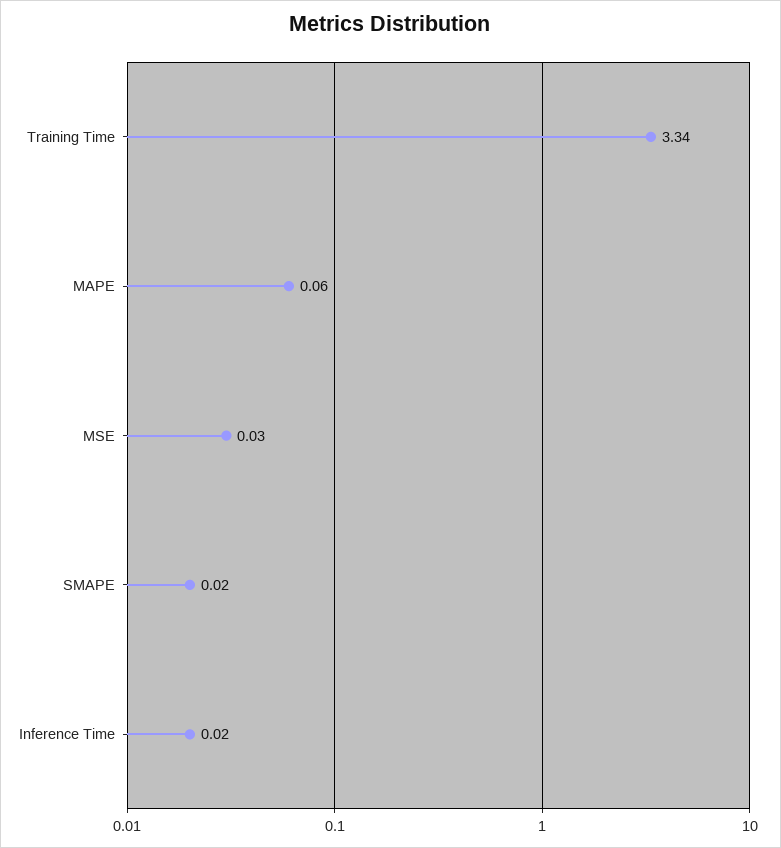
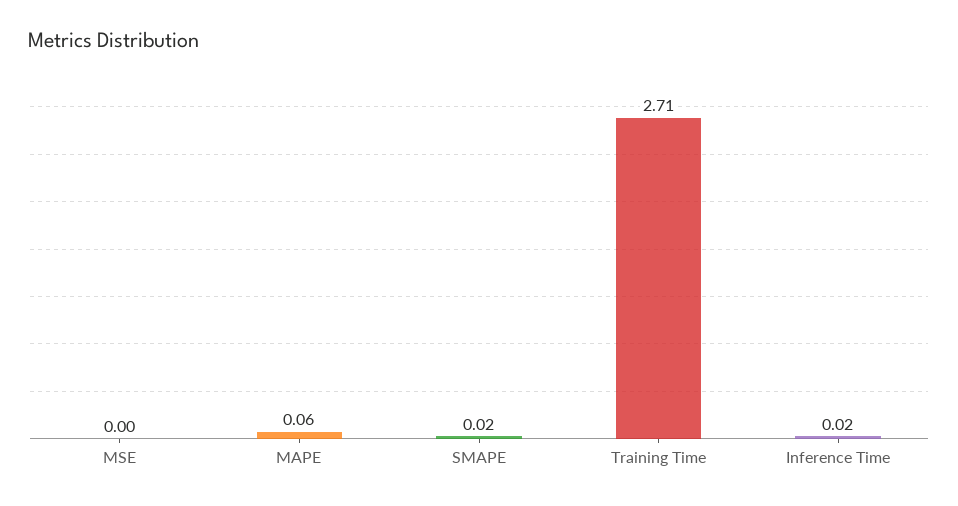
  {
-   "Training Time": 3.34,
+   "Training Time": 2.71,
    "MAPE": 0.06,
-   "MSE": 0.03,
+   "MSE": 0,
    "SMAPE": 0.02,
    "Inference Time": 0.02
  }

